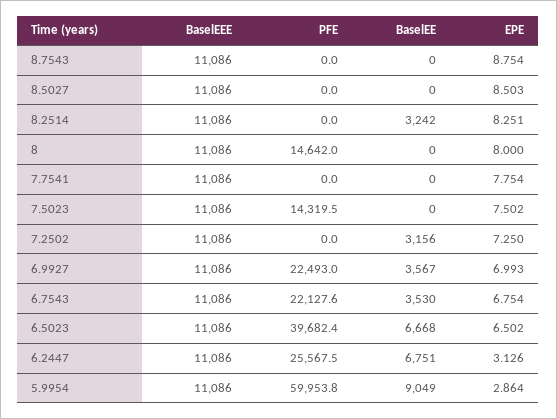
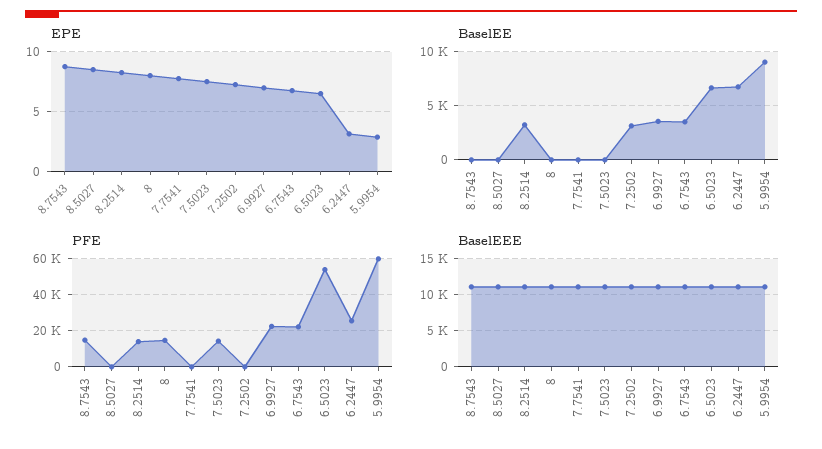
  {
    "BaselEEE": {
      "8.7543": 11086,
      "8.5027": 11086,
      "8.2514": 11086,
      "8": 11086,
      "7.7541": 11086,
      "7.5023": 11086,
      "7.2502": 11086,
      "6.9927": 11086,
      "6.7543": 11086,
      "6.5023": 11086,
      "6.2447": 11086,
      "5.9954": 11086
    },
    "PFE": {
-     "8.7543": 0,
+     "8.7543": 15000,
      "8.5027": 0,
-     "8.2514": 0,
+     "8.2514": 15000,
      "8": 14642,
      "7.7541": 0,
      "7.5023": 14319.5,
      "7.2502": 0,
      "6.9927": 22493,
      "6.7543": 22127.6,
-     "6.5023": 39682.4,
+     "6.5023": 55000,
      "6.2447": 25567.5,
      "5.9954": 59953.8
    },
    "BaselEE": {
      "8.7543": 0,
      "8.5027": 0,
      "8.2514": 3242,
      "8": 0,
      "7.7541": 0,
      "7.5023": 0,
      "7.2502": 3156,
      "6.9927": 3567,
      "6.7543": 3530,
      "6.5023": 6668,
      "6.2447": 6751,
      "5.9954": 9049
    },
    "EPE": {
      "8.7543": 8.754,
      "8.5027": 8.503,
      "8.2514": 8.251,
      "8": 8,
      "7.7541": 7.754,
      "7.5023": 7.502,
      "7.2502": 7.25,
      "6.9927": 6.993,
      "6.7543": 6.754,
      "6.5023": 6.502,
      "6.2447": 3.126,
      "5.9954": 2.864
    }
  }

